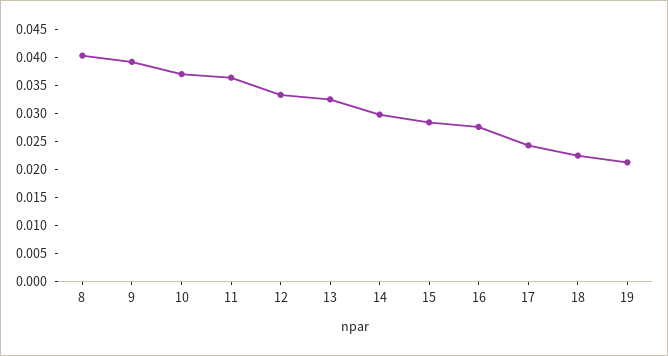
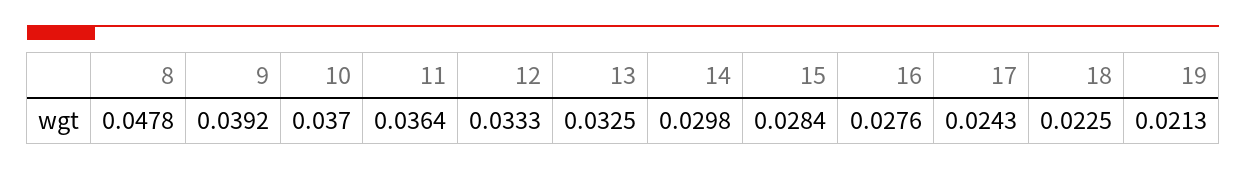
  {
-   "8": 0.04,
+   "8": 0.0478,
    "9": 0.0392,
    "10": 0.037,
    "11": 0.0364,
    "12": 0.0333,
    "13": 0.0325,
    "14": 0.0298,
    "15": 0.0284,
    "16": 0.0276,
    "17": 0.0243,
    "18": 0.0225,
    "19": 0.0213
  }

